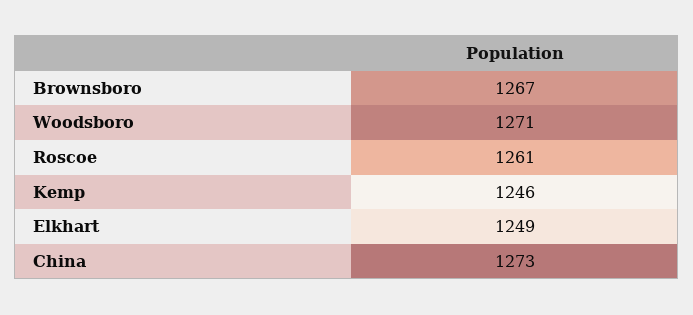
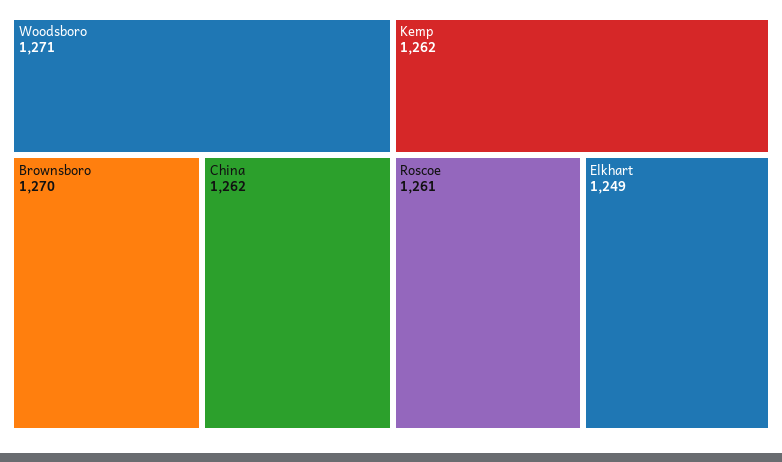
  {
-   "Brownsboro": 1267,
+   "Brownsboro": 1270,
    "Woodsboro": 1271,
    "Roscoe": 1261,
-   "Kemp": 1246,
+   "Kemp": 1262,
    "Elkhart": 1249,
-   "China": 1273
+   "China": 1262
  }

